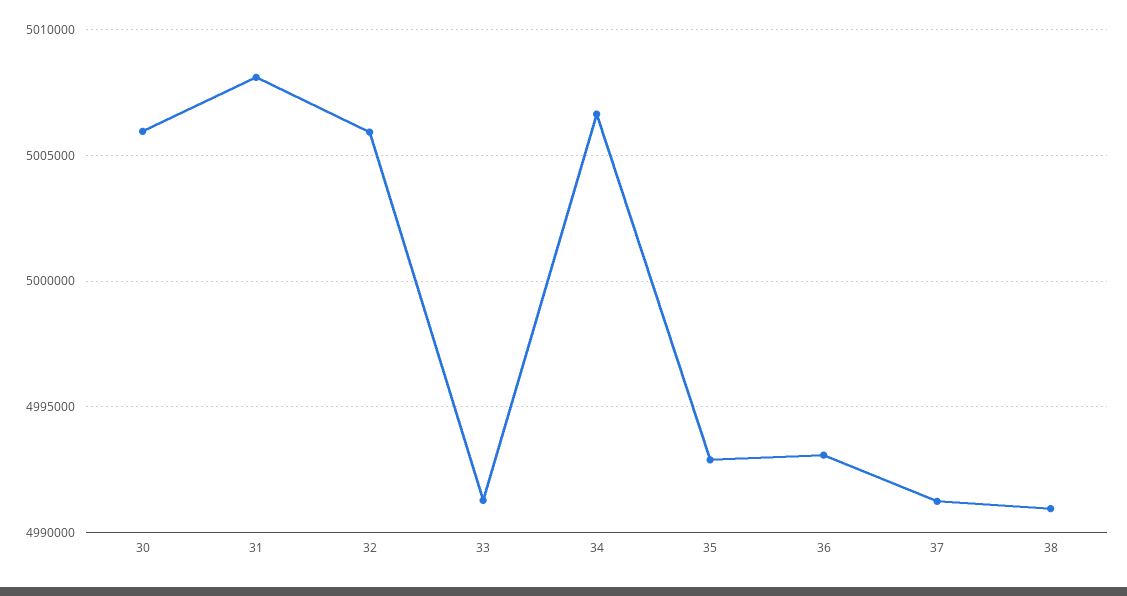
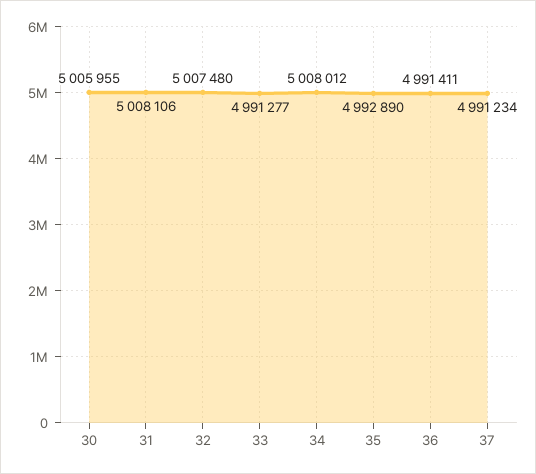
  {
    "30": 5005955,
    "31": 5008106,
-   "32": 5006000,
+   "32": 5007480,
    "33": 4991277,
-   "34": 5006500,
+   "34": 5008012,
    "35": 4992890,
-   "36": 4993000,
+   "36": 4991411,
-   "37": 4991234,
+   "37": 4991234
-   "38": 4991000
  }

